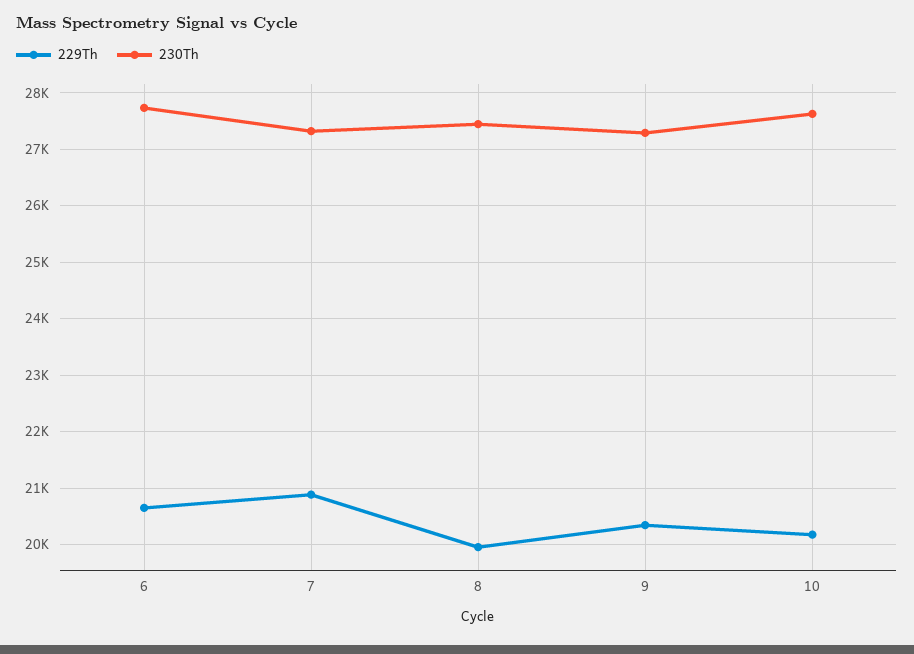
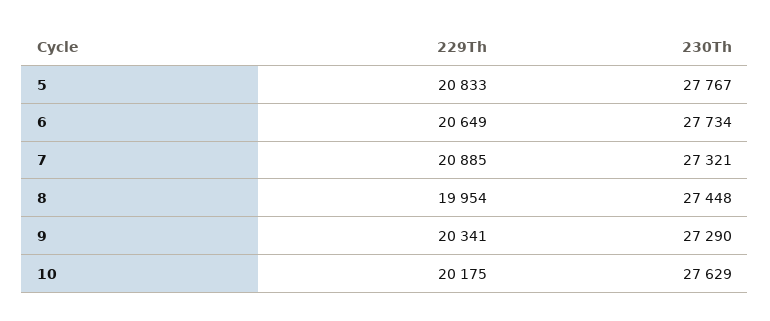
  {
    "229Th": {
      "6": 20649,
      "7": 20885,
      "8": 19954,
      "9": 20341,
-     "10": 20175
+     "10": 20175,
+     "5": 20833
    },
    "230Th": {
      "6": 27734,
      "7": 27321,
      "8": 27448,
      "9": 27290,
-     "10": 27629
+     "10": 27629,
+     "5": 27767
    }
  }

